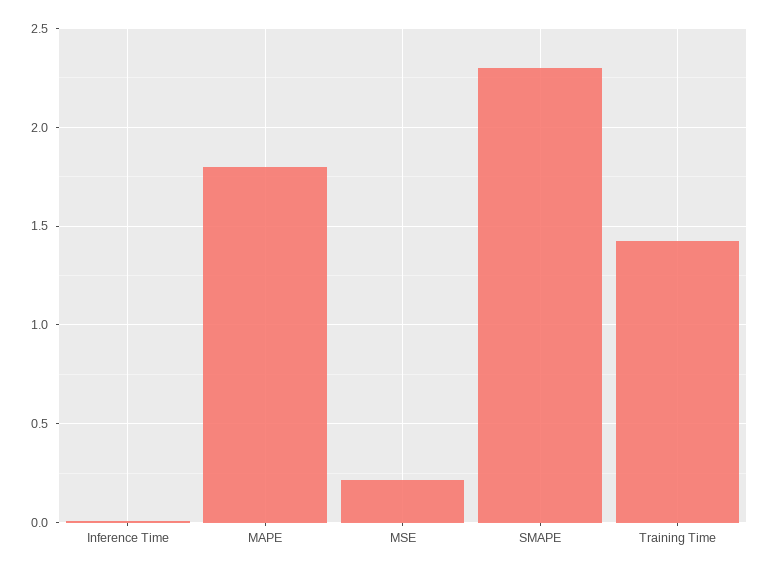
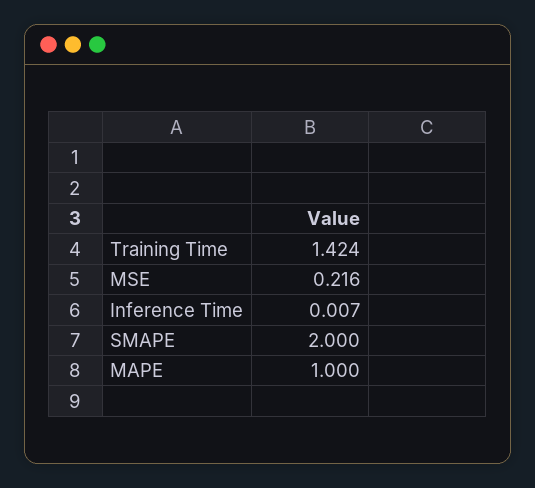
  {
    "Inference Time": 0.007,
-   "MAPE": 1.8,
+   "MAPE": 1,
    "MSE": 0.216,
-   "SMAPE": 2.3,
+   "SMAPE": 2,
    "Training Time": 1.424
  }

